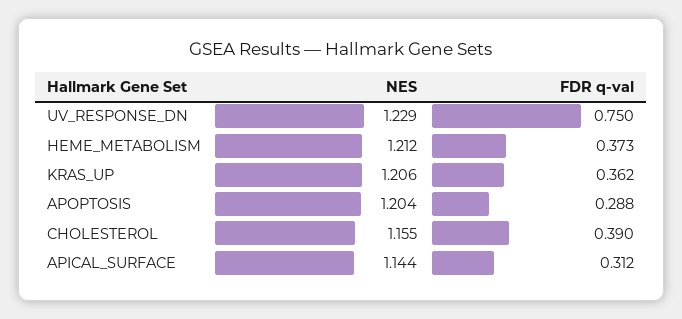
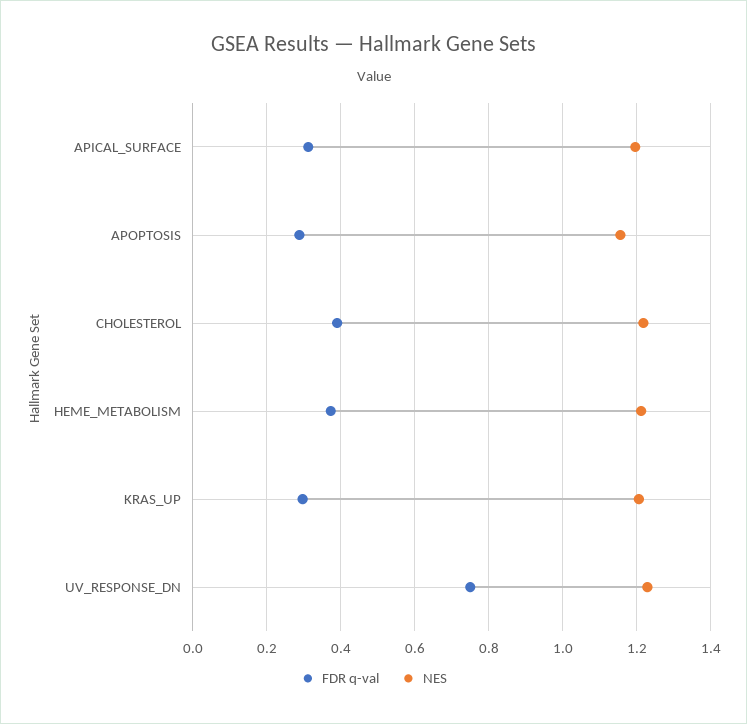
  {
    "NES": {
      "UV_RESPONSE_DN": 1.229,
      "HEME_METABOLISM": 1.212,
      "KRAS_UP": 1.206,
-     "APOPTOSIS": 1.204,
+     "APOPTOSIS": 1.16,
-     "CHOLESTEROL": 1.155,
+     "CHOLESTEROL": 1.22,
-     "APICAL_SURFACE": 1.144
+     "APICAL_SURFACE": 1.2
    },
    "FDR q-val": {
      "UV_RESPONSE_DN": 0.75,
      "HEME_METABOLISM": 0.373,
-     "KRAS_UP": 0.362,
+     "KRAS_UP": 0.3,
      "APOPTOSIS": 0.288,
      "CHOLESTEROL": 0.39,
      "APICAL_SURFACE": 0.312
    }
  }

